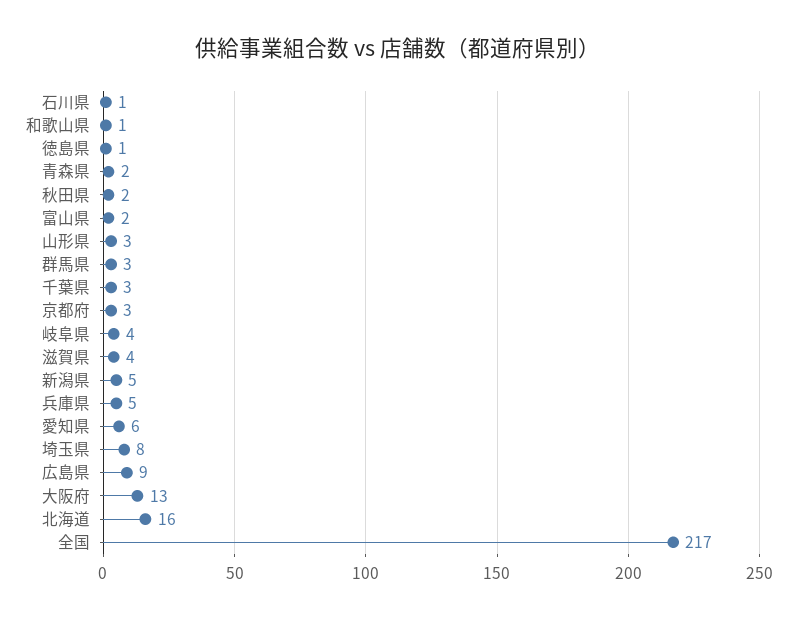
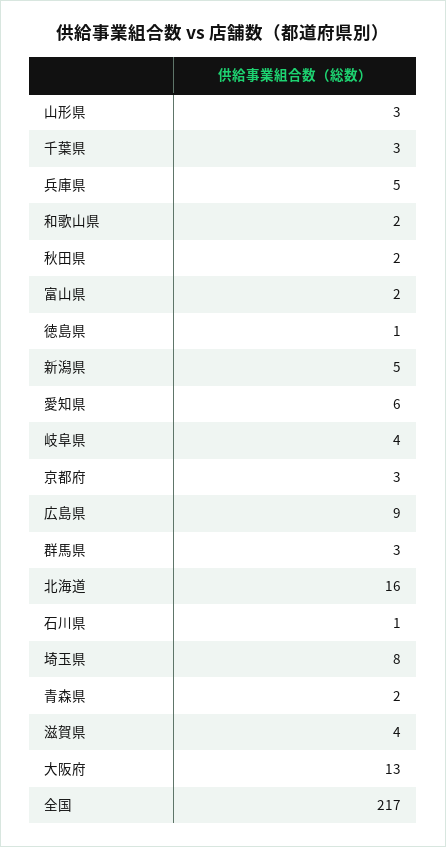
  {
    "石川県": 1,
-   "和歌山県": 1,
+   "和歌山県": 2,
    "徳島県": 1,
    "青森県": 2,
    "秋田県": 2,
    "富山県": 2,
    "山形県": 3,
    "群馬県": 3,
    "千葉県": 3,
    "京都府": 3,
    "岐阜県": 4,
    "滋賀県": 4,
    "新潟県": 5,
    "兵庫県": 5,
    "愛知県": 6,
    "埼玉県": 8,
    "広島県": 9,
    "大阪府": 13,
    "北海道": 16,
    "全国": 217
  }

